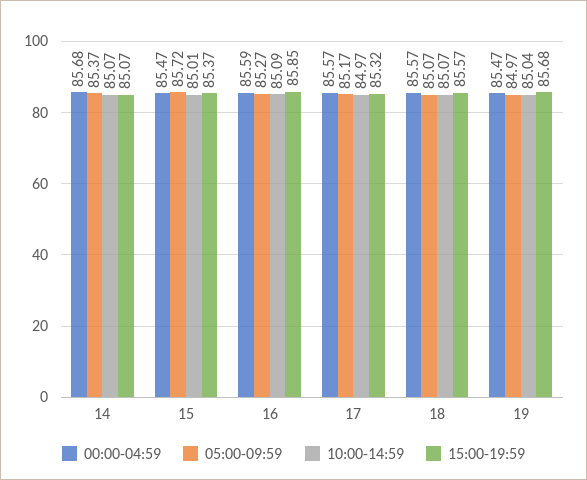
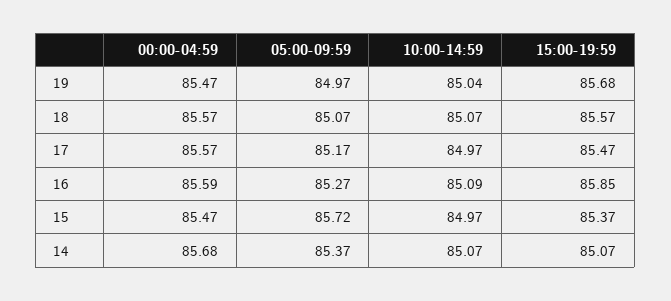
  {
    "00:00-04:59": {
      "14": 85.68,
      "15": 85.47,
      "16": 85.59,
      "17": 85.57,
      "18": 85.57,
      "19": 85.47
    },
    "05:00-09:59": {
      "14": 85.37,
      "15": 85.72,
      "16": 85.27,
      "17": 85.17,
      "18": 85.07,
      "19": 84.97
    },
    "10:00-14:59": {
      "14": 85.07,
-     "15": 85.01,
+     "15": 84.97,
      "16": 85.09,
      "17": 84.97,
      "18": 85.07,
      "19": 85.04
    },
    "15:00-19:59": {
      "14": 85.07,
      "15": 85.37,
      "16": 85.85,
-     "17": 85.32,
+     "17": 85.47,
      "18": 85.57,
      "19": 85.68
    }
  }

